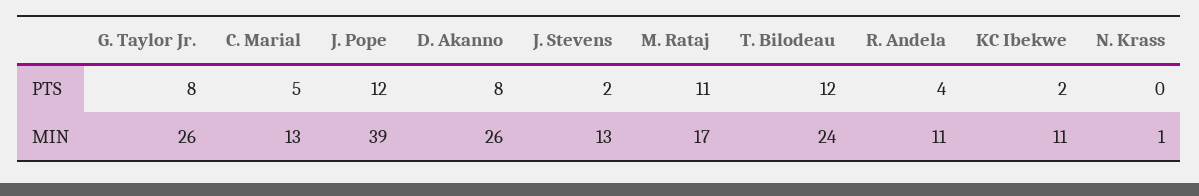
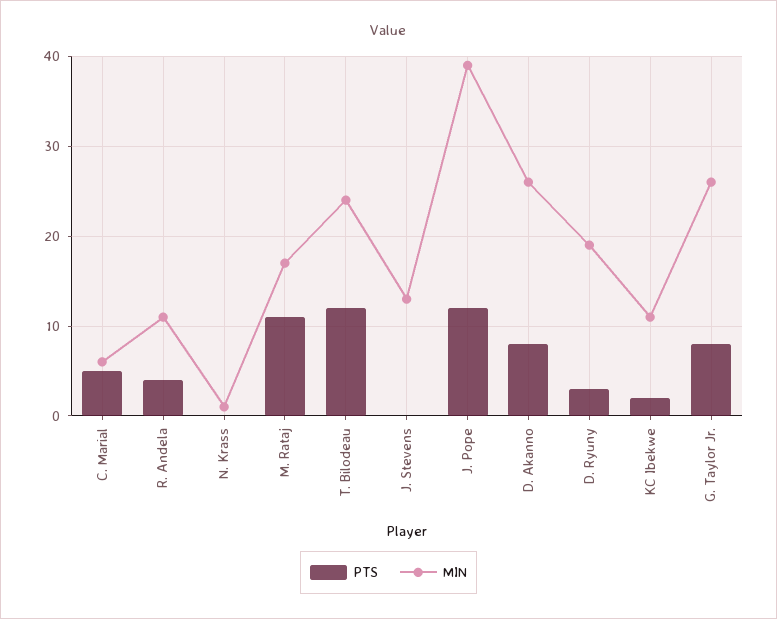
  {
    "PTS": {
      "G. Taylor Jr.": 8,
      "C. Marial": 5,
      "J. Pope": 12,
      "D. Akanno": 8,
-     "J. Stevens": 2,
+     "J. Stevens": 0,
      "M. Rataj": 11,
      "T. Bilodeau": 12,
      "R. Andela": 4,
      "KC Ibekwe": 2,
-     "N. Krass": 0
+     "N. Krass": 0,
+     "D. Ryuny": 3
    },
    "MIN": {
      "G. Taylor Jr.": 26,
-     "C. Marial": 13,
+     "C. Marial": 6,
      "J. Pope": 39,
      "D. Akanno": 26,
      "J. Stevens": 13,
      "M. Rataj": 17,
      "T. Bilodeau": 24,
      "R. Andela": 11,
      "KC Ibekwe": 11,
-     "N. Krass": 1
+     "N. Krass": 1,
+     "D. Ryuny": 19
    }
  }

